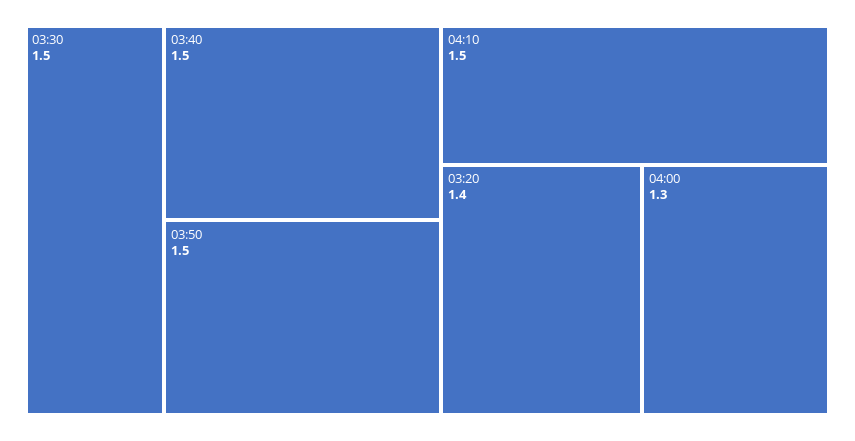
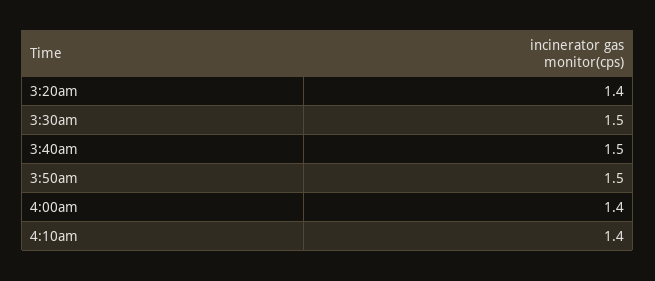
  {
    "03:30": 1.5,
    "03:40": 1.5,
    "03:50": 1.5,
-   "04:10": 1.5,
+   "04:10": 1.4,
    "03:20": 1.4,
-   "04:00": 1.3
+   "04:00": 1.4
  }

